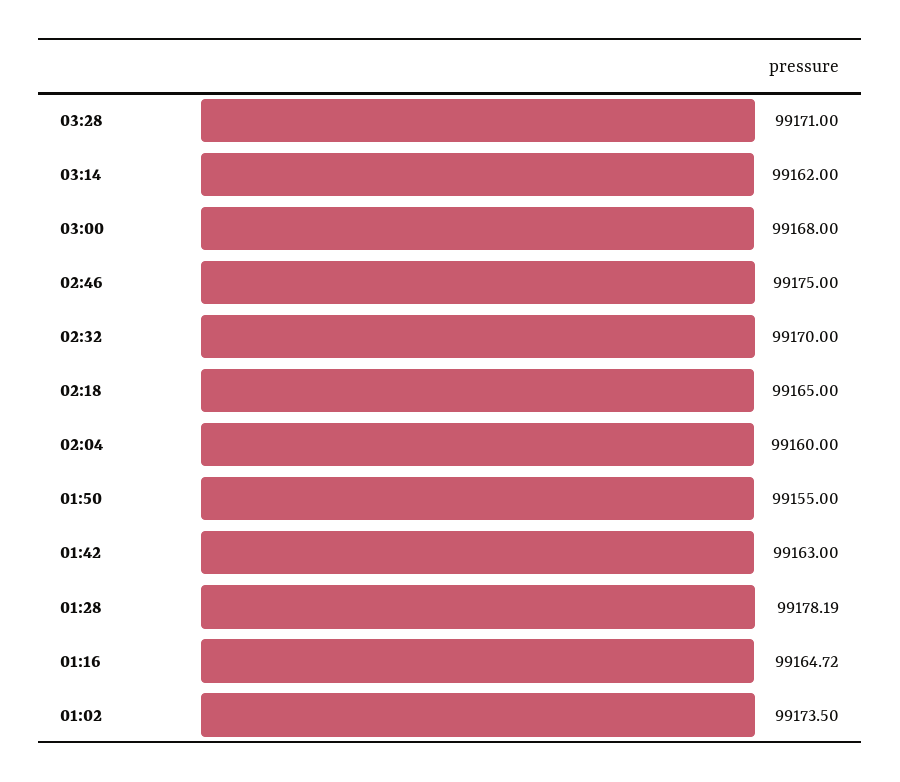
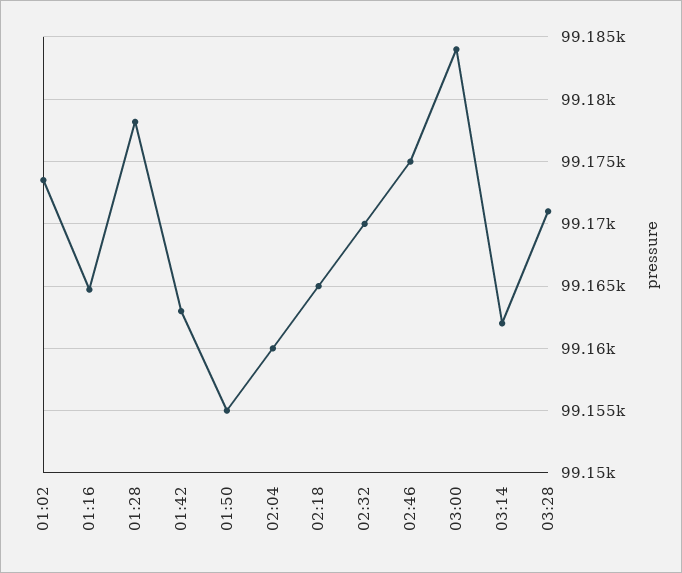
  {
    "03:28": 99171,
    "03:14": 99162,
-   "03:00": 99168,
+   "03:00": 99184,
    "02:46": 99175,
    "02:32": 99170,
    "02:18": 99165,
    "02:04": 99160,
    "01:50": 99155,
    "01:42": 99163,
    "01:28": 99178.19,
    "01:16": 99164.72,
    "01:02": 99173.5
  }

